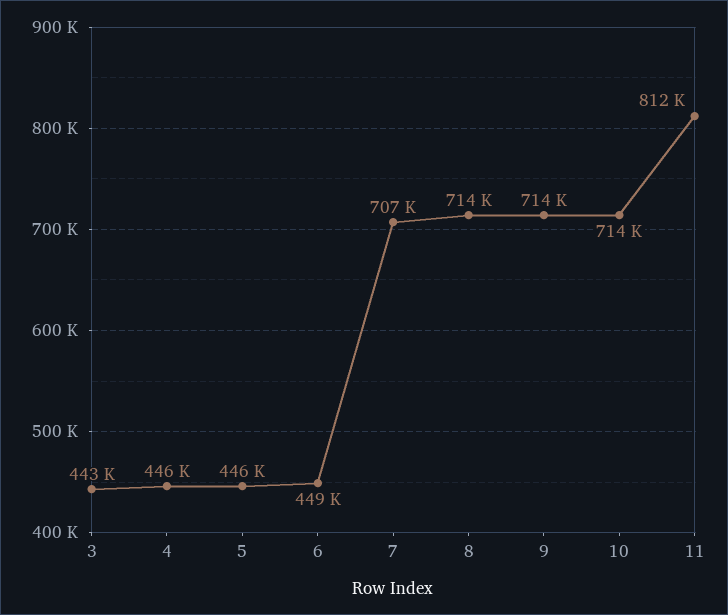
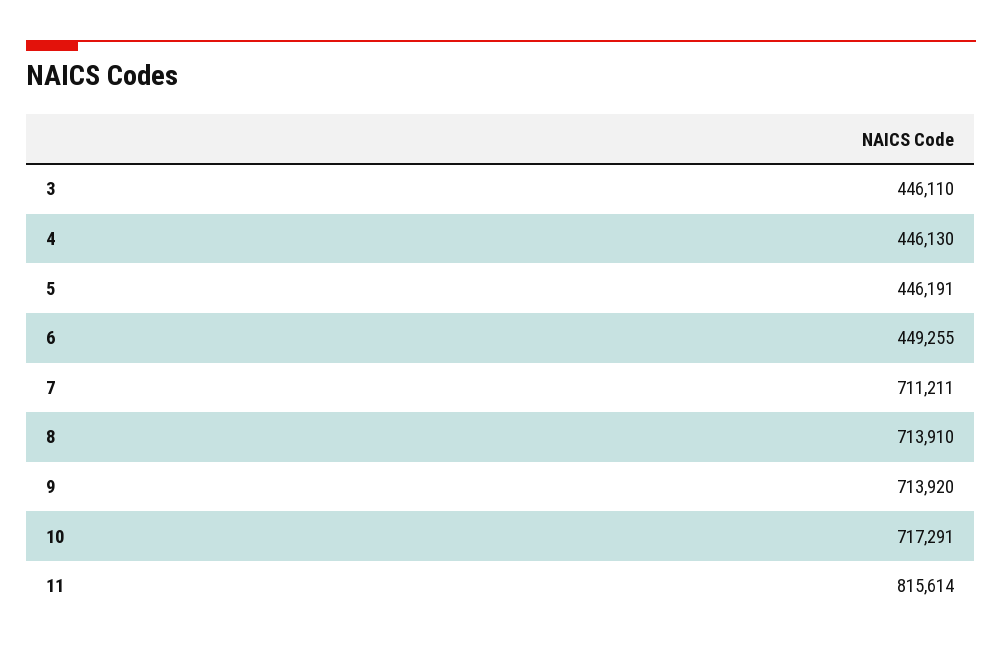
  {
-   "3": 443000,
+   "3": 446110,
    "4": 446130,
    "5": 446191,
    "6": 449255,
-   "7": 707000,
+   "7": 711211,
    "8": 713910,
    "9": 713920,
-   "10": 714000,
+   "10": 717291,
-   "11": 812000
+   "11": 815614
  }

